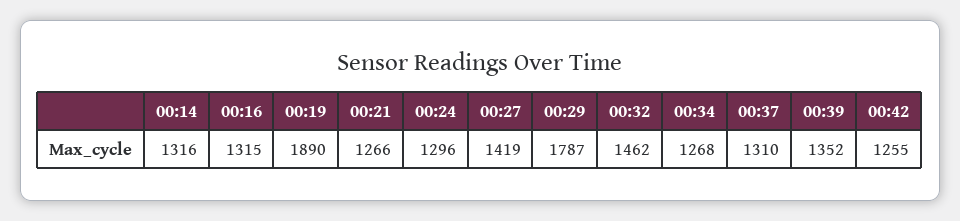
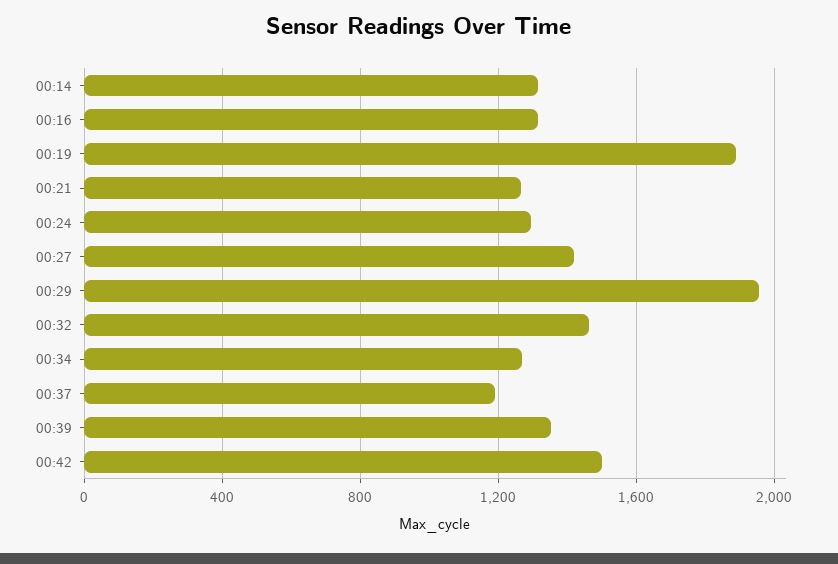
  {
    "00:14": 1316,
    "00:16": 1315,
    "00:19": 1890,
    "00:21": 1266,
    "00:24": 1296,
    "00:27": 1419,
-   "00:29": 1787,
+   "00:29": 1950,
    "00:32": 1462,
    "00:34": 1268,
-   "00:37": 1310,
+   "00:37": 1200,
    "00:39": 1352,
-   "00:42": 1255
+   "00:42": 1500
  }

